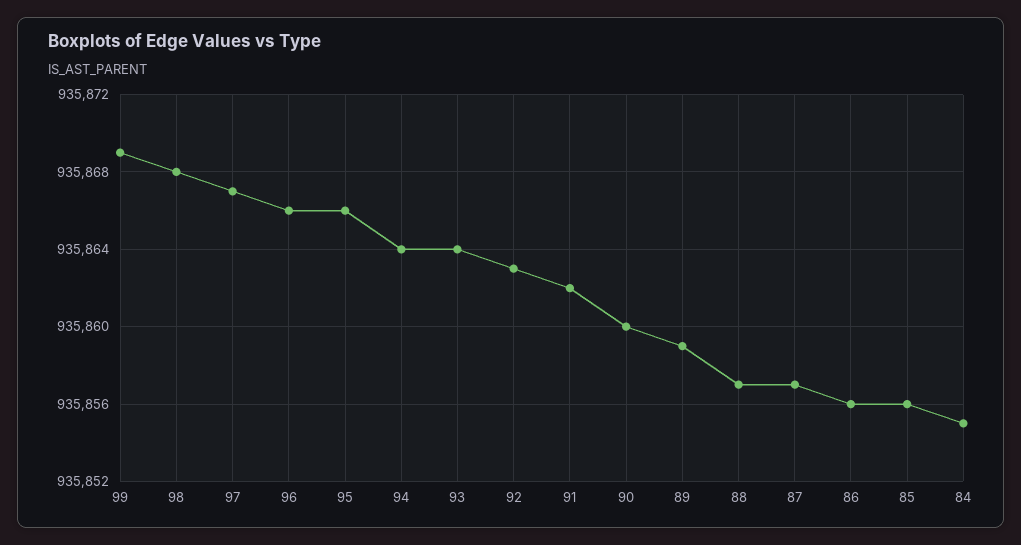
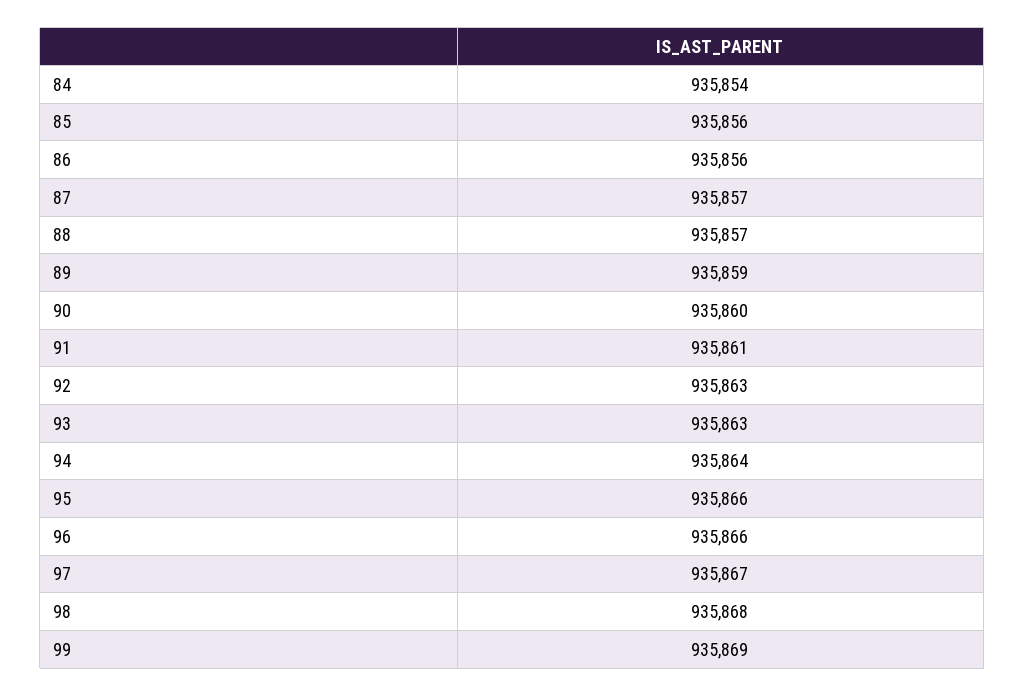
  {
    "99": 935869,
    "98": 935868,
    "97": 935867,
    "96": 935866,
    "95": 935866,
    "94": 935864,
-   "93": 935864,
+   "93": 935863,
    "92": 935863,
-   "91": 935862,
+   "91": 935861,
    "90": 935860,
    "89": 935859,
    "88": 935857,
    "87": 935857,
    "86": 935856,
    "85": 935856,
-   "84": 935855
+   "84": 935854
  }

